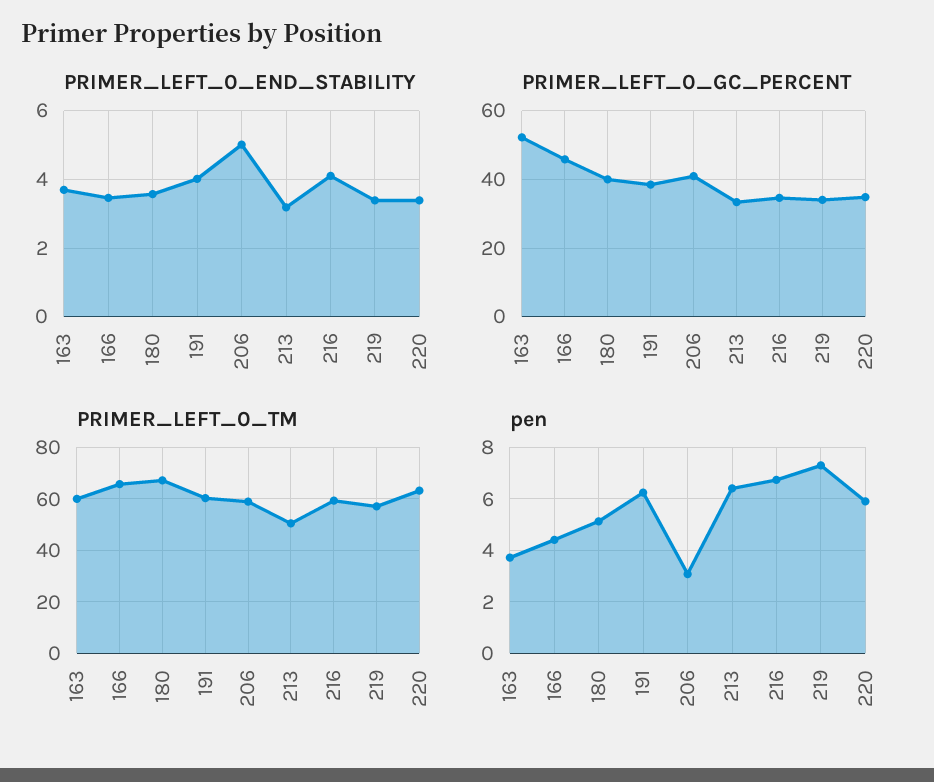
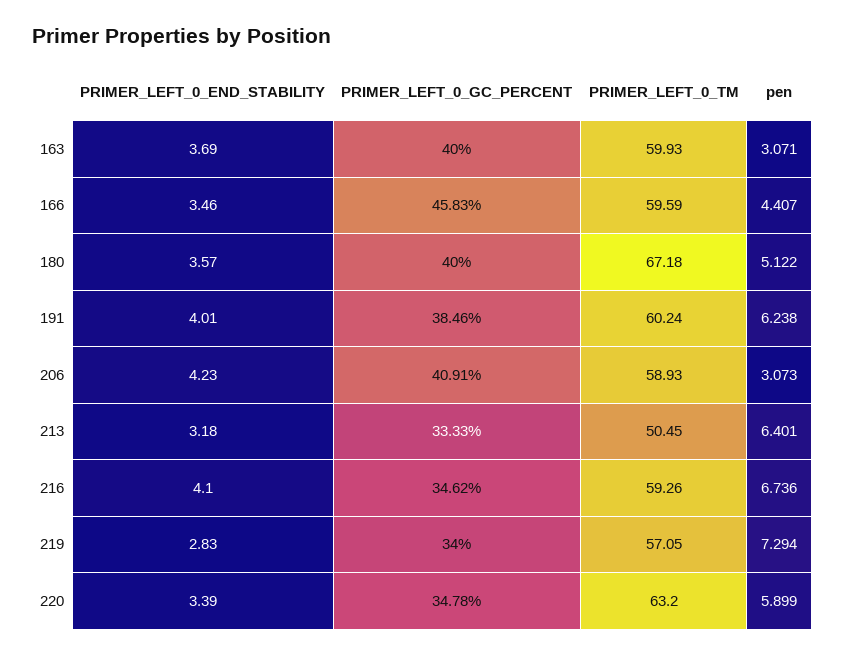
  {
    "PRIMER_LEFT_0_END_STABILITY": {
      "163": 3.69,
      "166": 3.46,
      "180": 3.57,
      "191": 4.01,
-     "206": 5,
+     "206": 4.23,
      "213": 3.18,
      "216": 4.1,
-     "219": 3.4,
+     "219": 2.83,
      "220": 3.39
    },
    "PRIMER_LEFT_0_GC_PERCENT": {
-     "163": 52,
+     "163": 40,
      "166": 45.83,
      "180": 40,
      "191": 38.46,
      "206": 40.91,
      "213": 33.33,
      "216": 34.62,
      "219": 34,
      "220": 34.78
    },
    "PRIMER_LEFT_0_TM": {
      "163": 59.93,
-     "166": 65,
+     "166": 59.59,
      "180": 67.18,
      "191": 60.24,
      "206": 58.93,
      "213": 50.45,
      "216": 59.26,
      "219": 57.05,
      "220": 63.2
    },
    "pen": {
-     "163": 3.75,
+     "163": 3.071,
      "166": 4.407,
      "180": 5.122,
      "191": 6.238,
      "206": 3.073,
      "213": 6.401,
      "216": 6.736,
      "219": 7.294,
      "220": 5.899
    }
  }

